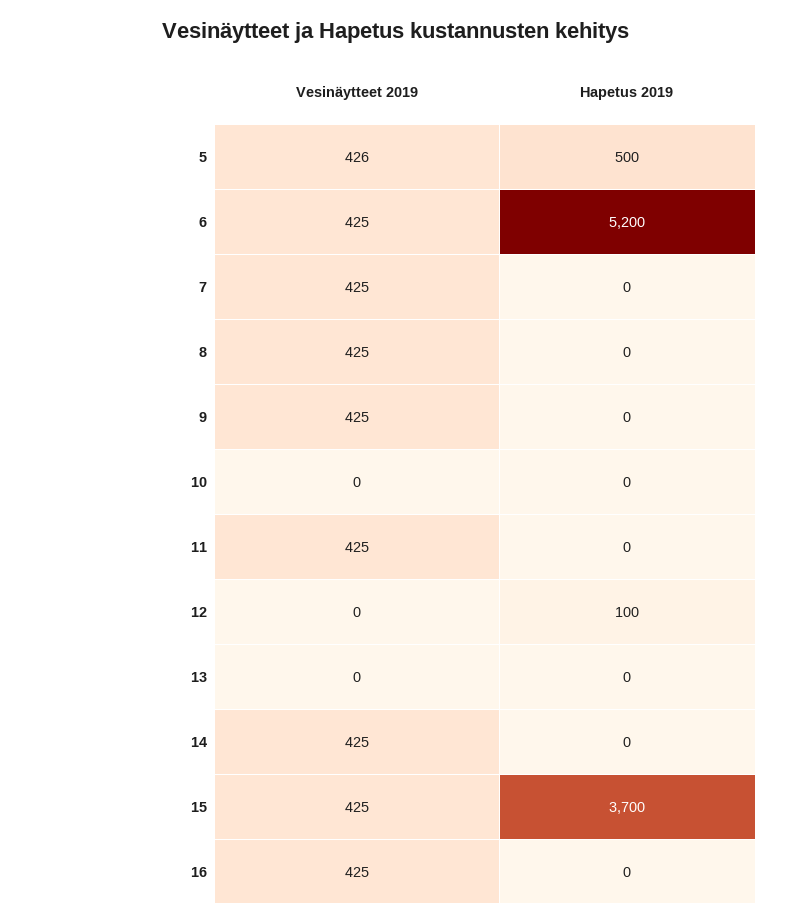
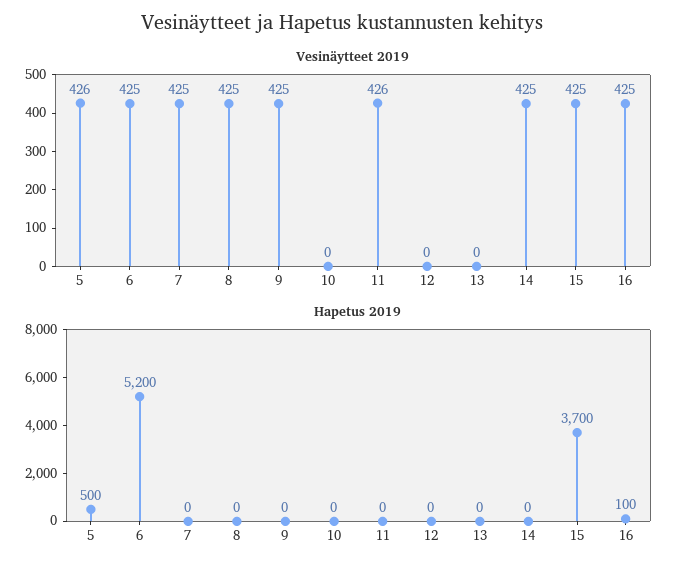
  {
    "Vesinäytteet 2019": {
      "5": 426,
      "6": 425,
      "7": 425,
      "8": 425,
      "9": 425,
      "10": 0,
-     "11": 425,
+     "11": 426,
      "12": 0,
      "13": 0,
      "14": 425,
      "15": 425,
      "16": 425
    },
    "Hapetus 2019": {
      "5": 500,
      "6": 5200,
      "7": 0,
      "8": 0,
      "9": 0,
      "10": 0,
      "11": 0,
-     "12": 100,
+     "12": 0,
      "13": 0,
      "14": 0,
      "15": 3700,
-     "16": 0
+     "16": 100
    }
  }

